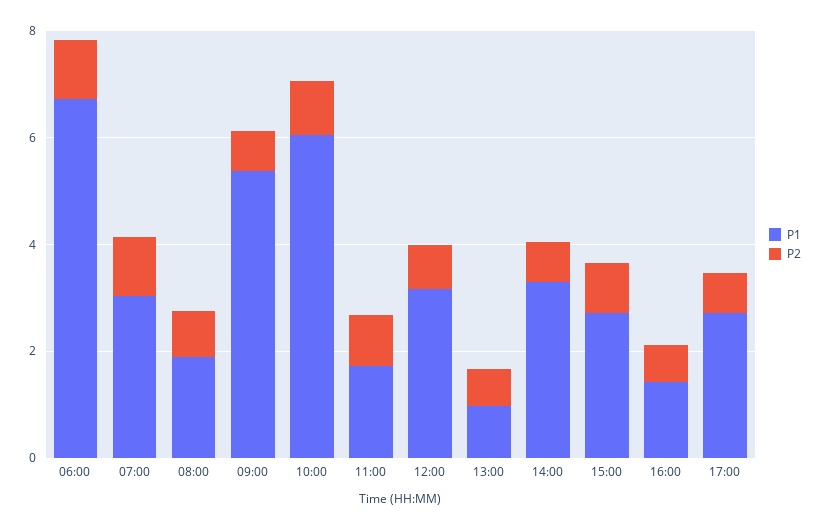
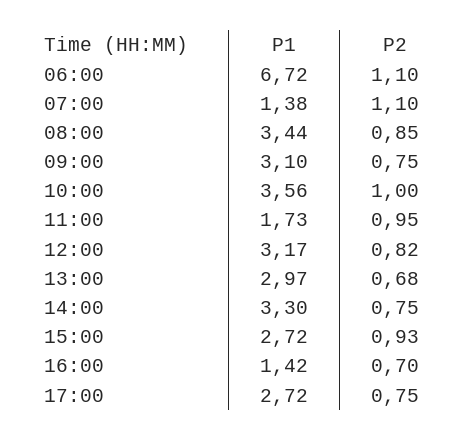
  {
    "P1": {
      "06:00": 6.72,
-     "07:00": 3,
+     "07:00": 1.38,
-     "08:00": 2,
+     "08:00": 3.44,
-     "09:00": 5.5,
+     "09:00": 3.1,
-     "10:00": 6,
+     "10:00": 3.56,
      "11:00": 1.73,
      "12:00": 3.17,
-     "13:00": 1,
+     "13:00": 2.97,
      "14:00": 3.3,
      "15:00": 2.72,
      "16:00": 1.42,
      "17:00": 2.72
    },
    "P2": {
      "06:00": 1.1,
      "07:00": 1.1,
      "08:00": 0.85,
      "09:00": 0.75,
      "10:00": 1,
      "11:00": 0.95,
      "12:00": 0.82,
      "13:00": 0.68,
      "14:00": 0.75,
      "15:00": 0.93,
      "16:00": 0.7,
      "17:00": 0.75
    }
  }

